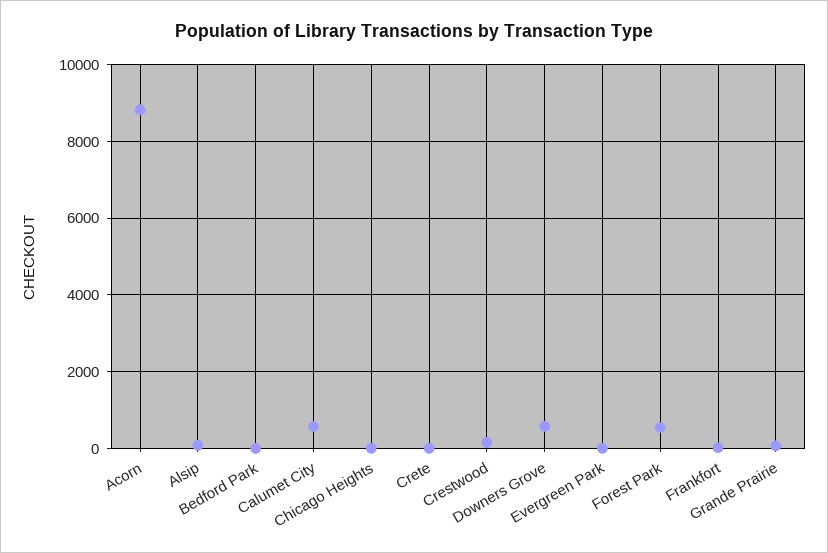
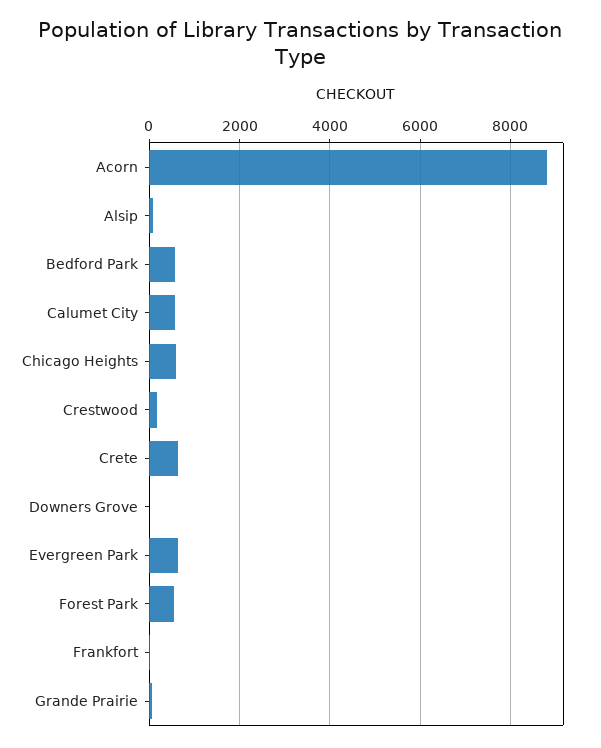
  {
    "Acorn": 8800,
    "Alsip": 0,
-   "Bedford Park": 0,
+   "Bedford Park": 600,
    "Calumet City": 600,
-   "Chicago Heights": 0,
+   "Chicago Heights": 600,
-   "Crete": 0,
+   "Crete": 600,
    "Crestwood": 200,
-   "Downers Grove": 600,
+   "Downers Grove": 0,
-   "Evergreen Park": 0,
+   "Evergreen Park": 600,
    "Forest Park": 600,
    "Frankfort": 0,
    "Grande Prairie": 0
  }

